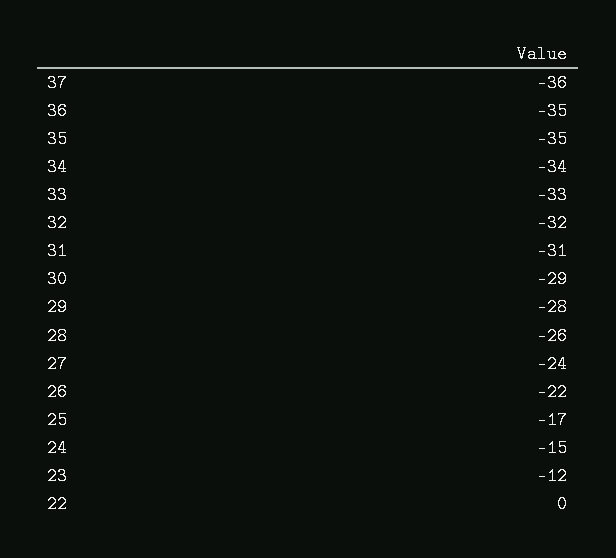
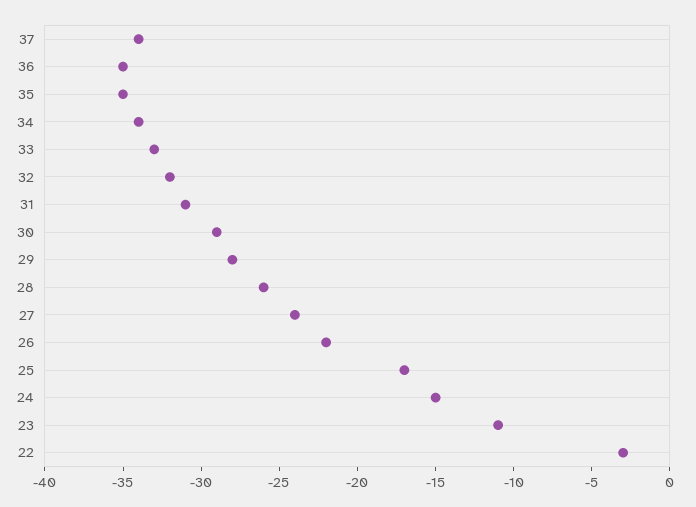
  {
-   "37": -36,
+   "37": -34,
    "36": -35,
    "35": -35,
    "34": -34,
    "33": -33,
    "32": -32,
    "31": -31,
    "30": -29,
    "29": -28,
    "28": -26,
    "27": -24,
    "26": -22,
    "25": -17,
    "24": -15,
-   "23": -12,
+   "23": -11,
-   "22": 0
+   "22": -3
  }

